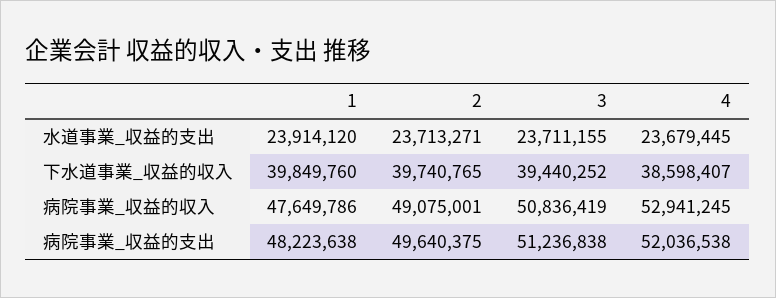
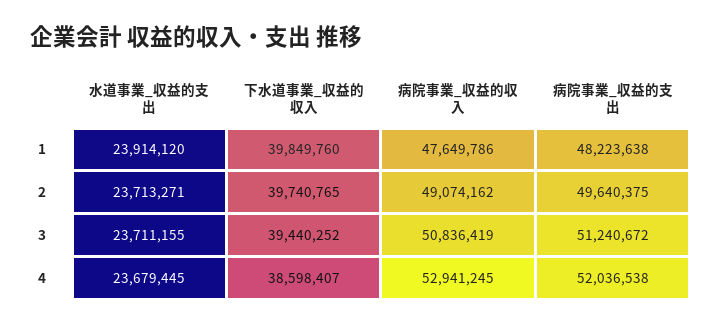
  {
    "1": {
      "水道事業_収益的支出": 23914120,
      "下水道事業_収益的収入": 39849760,
      "病院事業_収益的収入": 47649786,
      "病院事業_収益的支出": 48223638
    },
    "2": {
      "水道事業_収益的支出": 23713271,
      "下水道事業_収益的収入": 39740765,
-     "病院事業_収益的収入": 49075001,
+     "病院事業_収益的収入": 49074162,
      "病院事業_収益的支出": 49640375
    },
    "3": {
      "水道事業_収益的支出": 23711155,
      "下水道事業_収益的収入": 39440252,
      "病院事業_収益的収入": 50836419,
-     "病院事業_収益的支出": 51236838
+     "病院事業_収益的支出": 51240672
    },
    "4": {
      "水道事業_収益的支出": 23679445,
      "下水道事業_収益的収入": 38598407,
      "病院事業_収益的収入": 52941245,
      "病院事業_収益的支出": 52036538
    }
  }

